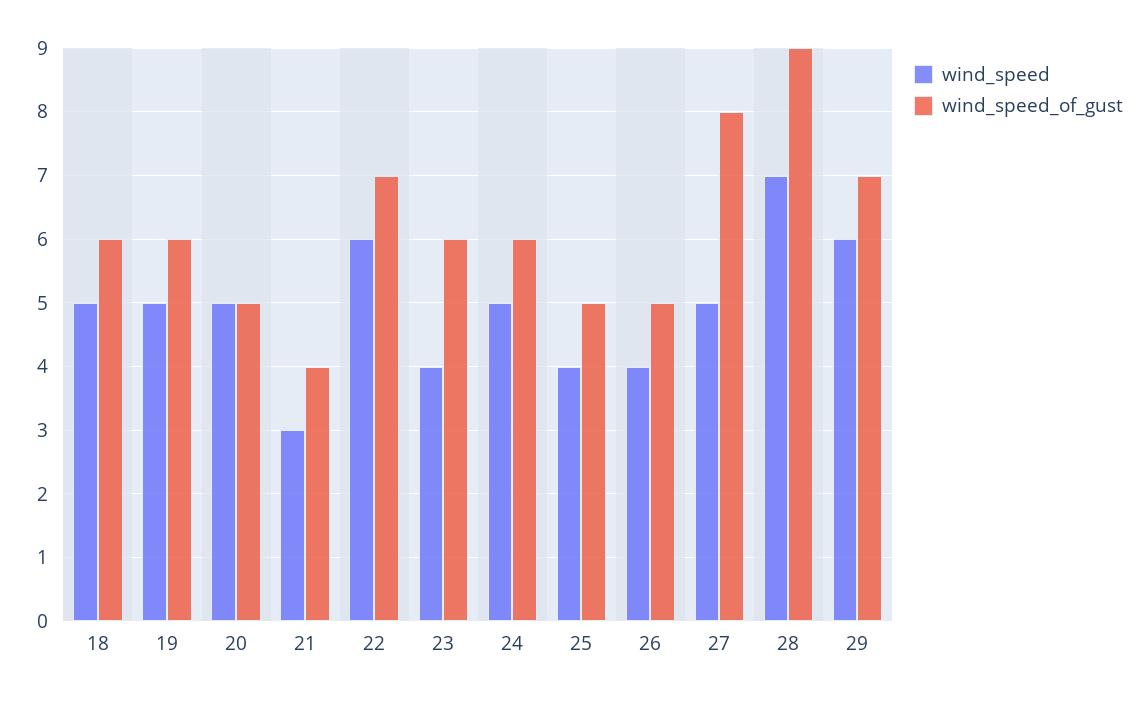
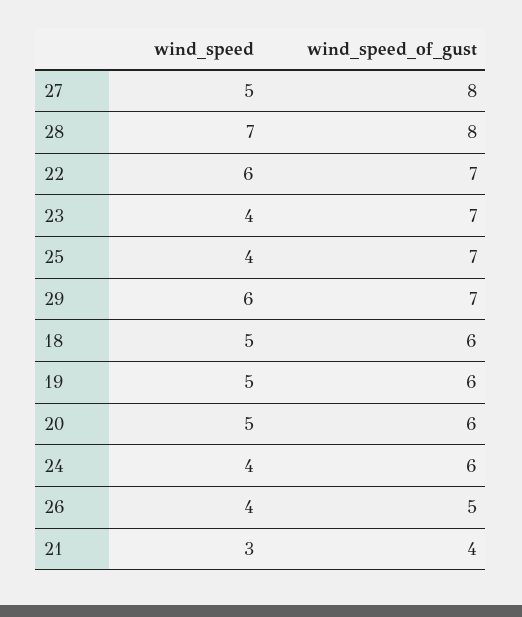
  {
    "wind_speed": {
      "18": 5,
      "19": 5,
      "20": 5,
      "21": 3,
      "22": 6,
      "23": 4,
-     "24": 5,
+     "24": 4,
      "25": 4,
      "26": 4,
      "27": 5,
      "28": 7,
      "29": 6
    },
    "wind_speed_of_gust": {
      "18": 6,
      "19": 6,
-     "20": 5,
+     "20": 6,
      "21": 4,
      "22": 7,
-     "23": 6,
+     "23": 7,
      "24": 6,
-     "25": 5,
+     "25": 7,
      "26": 5,
      "27": 8,
-     "28": 9,
+     "28": 8,
      "29": 7
    }
  }

